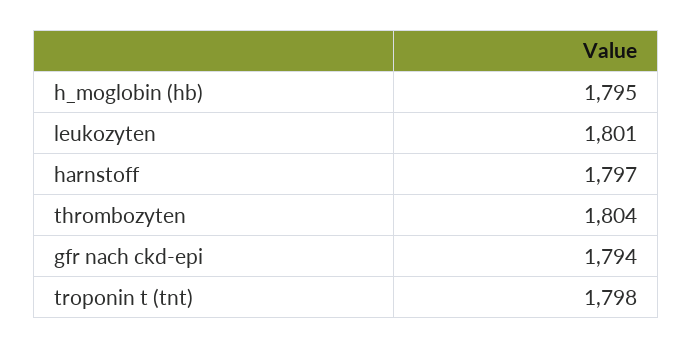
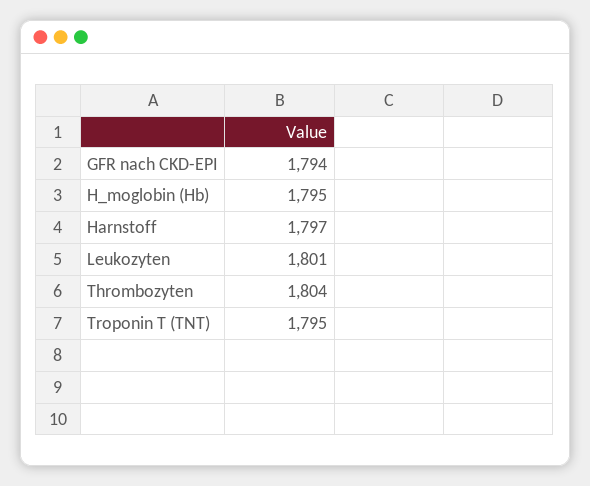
  {
    "h_moglobin (hb)": 1795,
    "leukozyten": 1801,
    "harnstoff": 1797,
    "thrombozyten": 1804,
    "gfr nach ckd-epi": 1794,
-   "troponin t (tnt)": 1798
+   "troponin t (tnt)": 1795
  }

